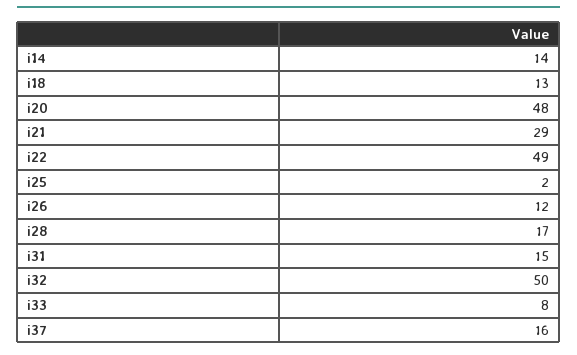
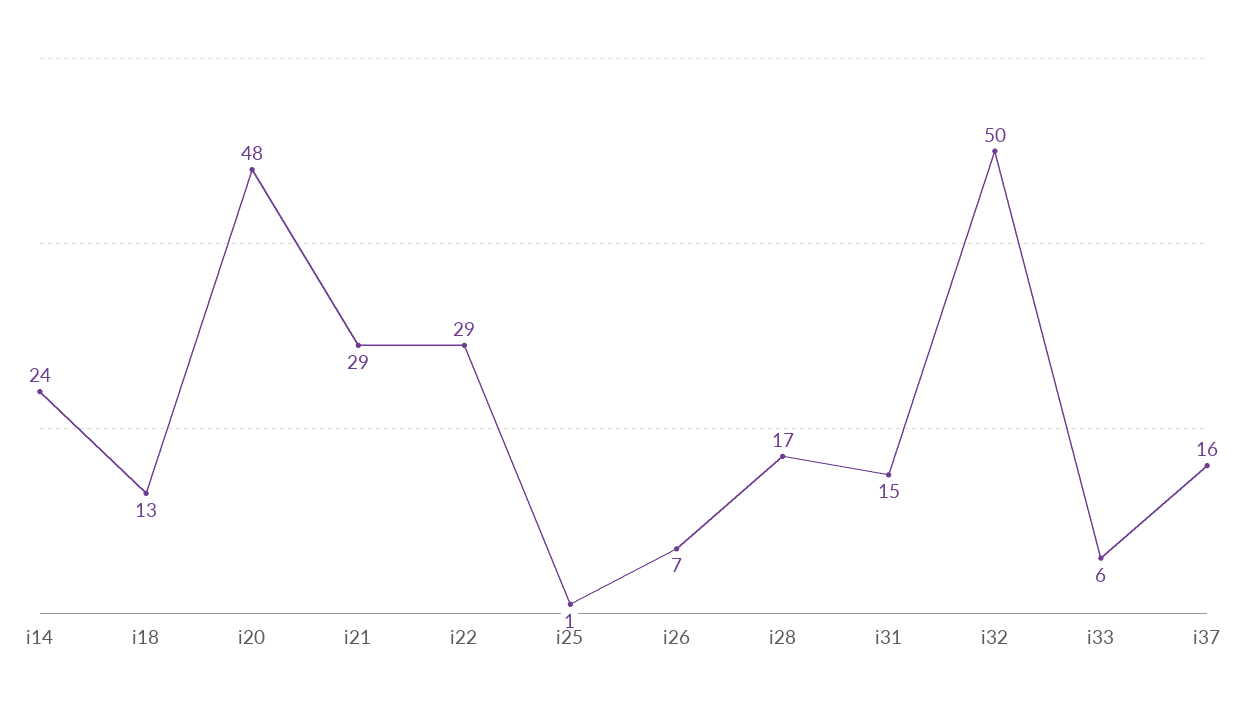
  {
-   "i14": 14,
+   "i14": 24,
    "i18": 13,
    "i20": 48,
    "i21": 29,
-   "i22": 49,
+   "i22": 29,
-   "i25": 2,
+   "i25": 1,
-   "i26": 12,
+   "i26": 7,
    "i28": 17,
    "i31": 15,
    "i32": 50,
-   "i33": 8,
+   "i33": 6,
    "i37": 16
  }

